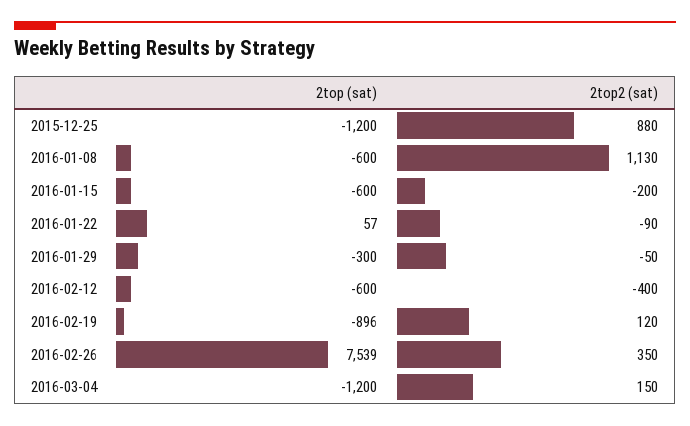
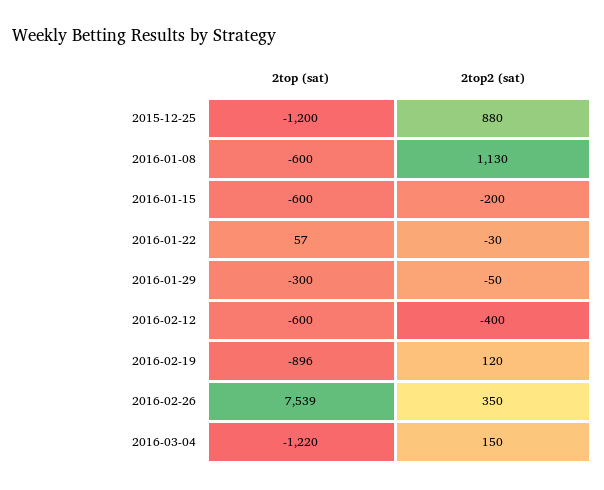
  {
    "2top (sat)": {
      "2015-12-25": -1200,
      "2016-01-08": -600,
      "2016-01-15": -600,
      "2016-01-22": 57,
      "2016-01-29": -300,
      "2016-02-12": -600,
      "2016-02-19": -896,
      "2016-02-26": 7539,
-     "2016-03-04": -1200
+     "2016-03-04": -1220
    },
    "2top2 (sat)": {
      "2015-12-25": 880,
      "2016-01-08": 1130,
      "2016-01-15": -200,
-     "2016-01-22": -90,
+     "2016-01-22": -30,
      "2016-01-29": -50,
      "2016-02-12": -400,
      "2016-02-19": 120,
      "2016-02-26": 350,
      "2016-03-04": 150
    }
  }

